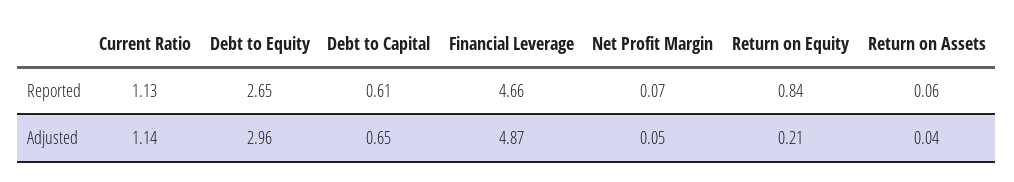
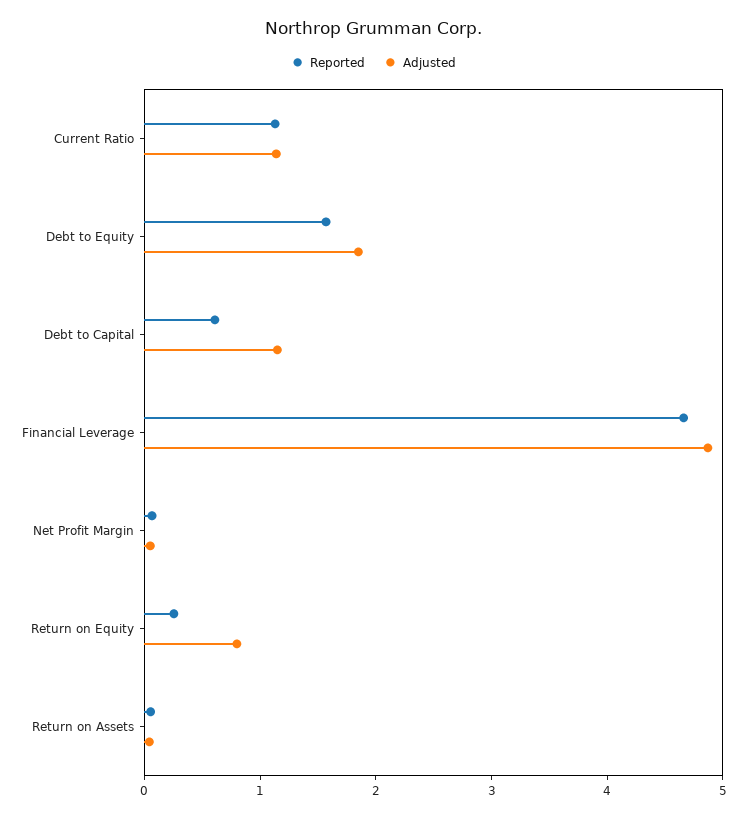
  {
    "Reported": {
      "Current Ratio": 1.13,
-     "Debt to Equity": 2.65,
+     "Debt to Equity": 1.6,
      "Debt to Capital": 0.61,
      "Financial Leverage": 4.66,
      "Net Profit Margin": 0.07,
-     "Return on Equity": 0.84,
+     "Return on Equity": 0.2,
      "Return on Assets": 0.06
    },
    "Adjusted": {
      "Current Ratio": 1.14,
-     "Debt to Equity": 2.96,
+     "Debt to Equity": 1.8,
-     "Debt to Capital": 0.65,
+     "Debt to Capital": 1.2,
      "Financial Leverage": 4.87,
      "Net Profit Margin": 0.05,
-     "Return on Equity": 0.21,
+     "Return on Equity": 0.8,
      "Return on Assets": 0.04
    }
  }

